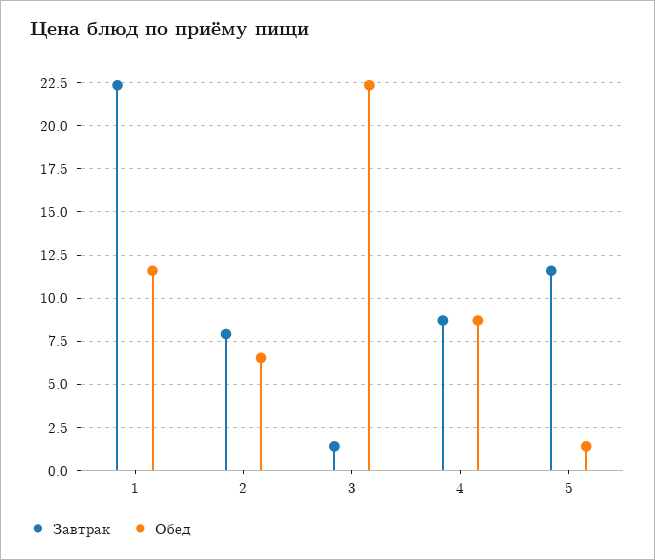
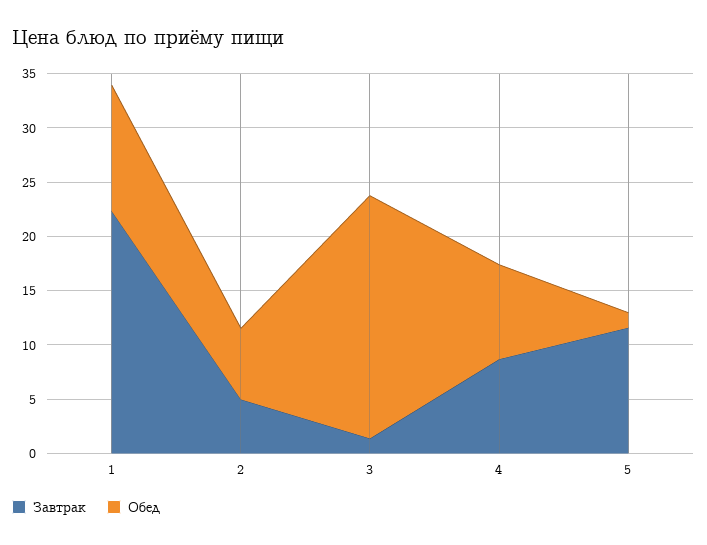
  {
    "Завтрак": {
      "1": 22.5,
-     "2": 8,
+     "2": 5,
      "3": 1.5,
      "4": 8.5,
      "5": 11.5
    },
    "Обед": {
      "1": 11.5,
      "2": 6.5,
      "3": 22.5,
      "4": 8.5,
      "5": 1.5
    }
  }

